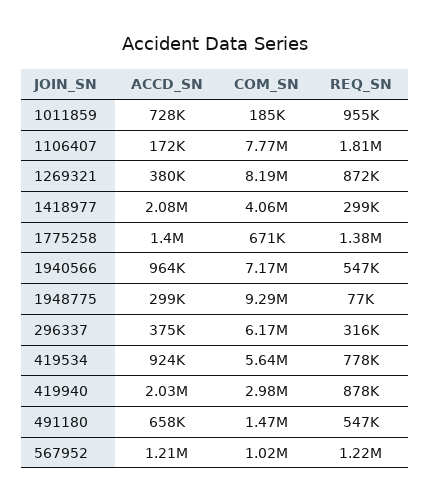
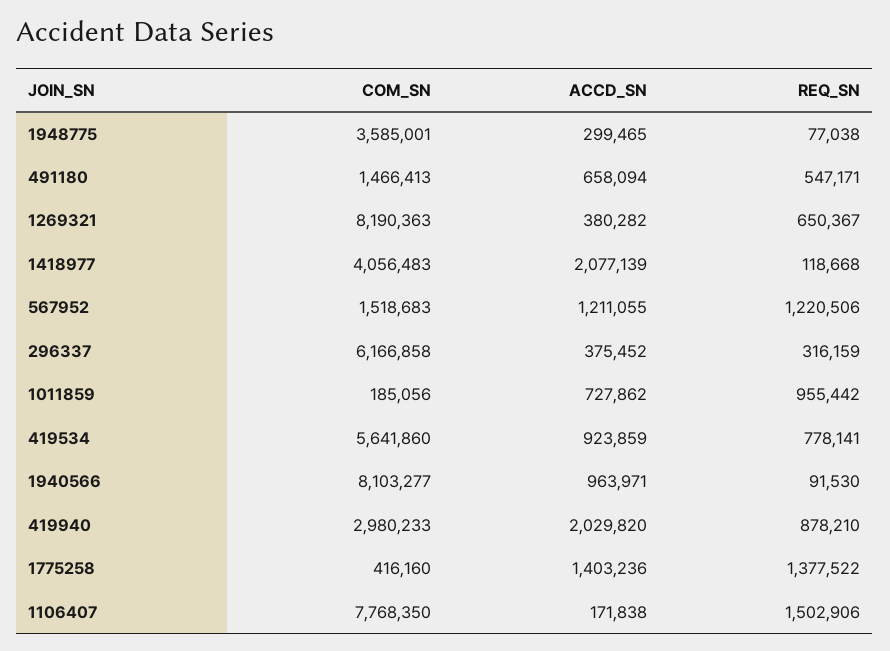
  {
    "ACCD_SN": {
      "1011859": 727862,
      "1106407": 171838,
      "1269321": 380282,
      "1418977": 2077139,
      "1775258": 1403236,
      "1940566": 963971,
      "1948775": 299465,
      "296337": 375452,
      "419534": 923859,
      "419940": 2029820,
      "491180": 658094,
      "567952": 1211055
    },
    "COM_SN": {
      "1011859": 185056,
      "1106407": 7768350,
      "1269321": 8190363,
      "1418977": 4056483,
-     "1775258": 671000,
+     "1775258": 416160,
-     "1940566": 7170000,
+     "1940566": 8103277,
-     "1948775": 9290000,
+     "1948775": 3585001,
      "296337": 6166858,
      "419534": 5641860,
      "419940": 2980233,
      "491180": 1466413,
-     "567952": 1020000
+     "567952": 1518683
    },
    "REQ_SN": {
      "1011859": 955442,
-     "1106407": 1810000,
+     "1106407": 1502906,
-     "1269321": 872000,
+     "1269321": 650367,
-     "1418977": 299000,
+     "1418977": 118668,
      "1775258": 1377522,
-     "1940566": 547000,
+     "1940566": 91530,
      "1948775": 77038,
      "296337": 316159,
      "419534": 778141,
      "419940": 878210,
      "491180": 547171,
      "567952": 1220506
    }
  }

